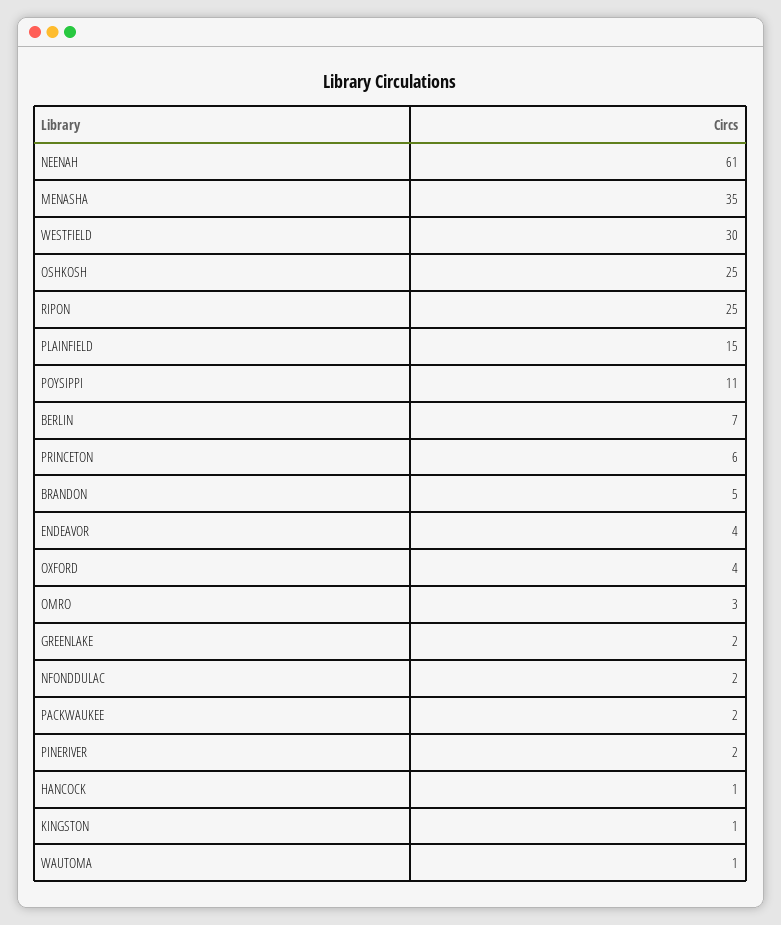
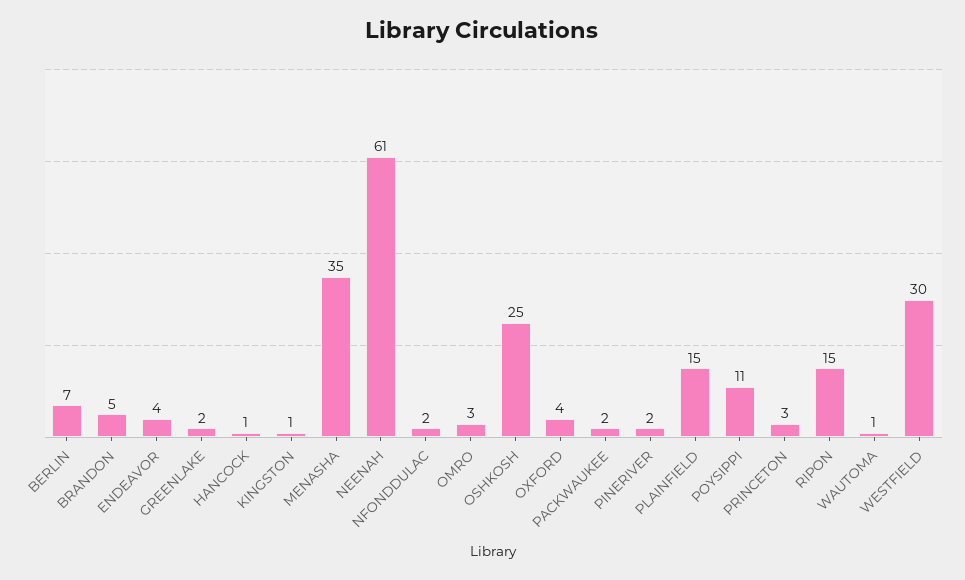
  {
    "NEENAH": 61,
    "MENASHA": 35,
    "WESTFIELD": 30,
    "OSHKOSH": 25,
-   "RIPON": 25,
+   "RIPON": 15,
    "PLAINFIELD": 15,
    "POYSIPPI": 11,
    "BERLIN": 7,
-   "PRINCETON": 6,
+   "PRINCETON": 3,
    "BRANDON": 5,
    "ENDEAVOR": 4,
    "OXFORD": 4,
    "OMRO": 3,
    "GREENLAKE": 2,
    "NFONDDULAC": 2,
    "PACKWAUKEE": 2,
    "PINERIVER": 2,
    "HANCOCK": 1,
    "KINGSTON": 1,
    "WAUTOMA": 1
  }

